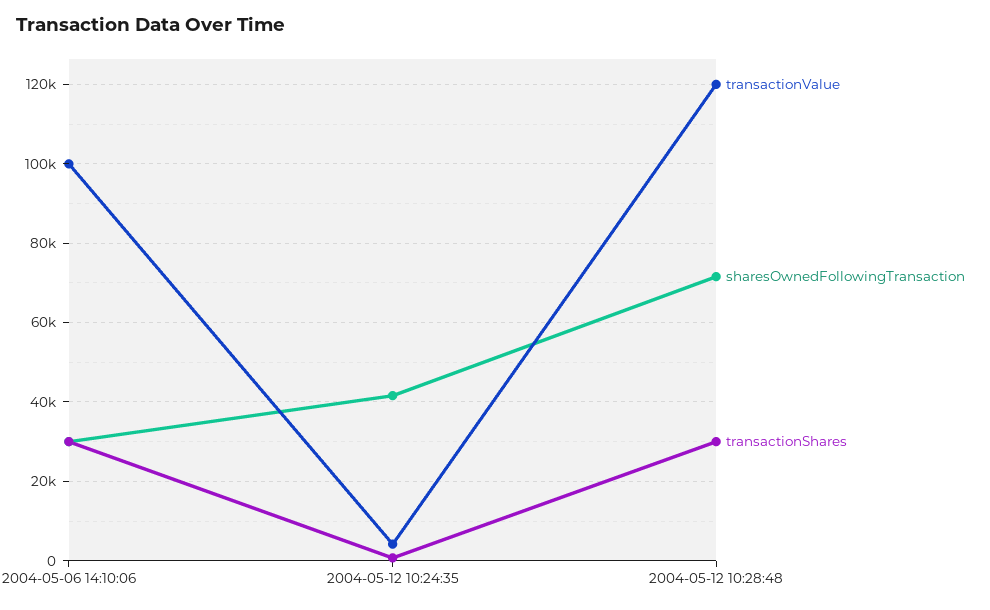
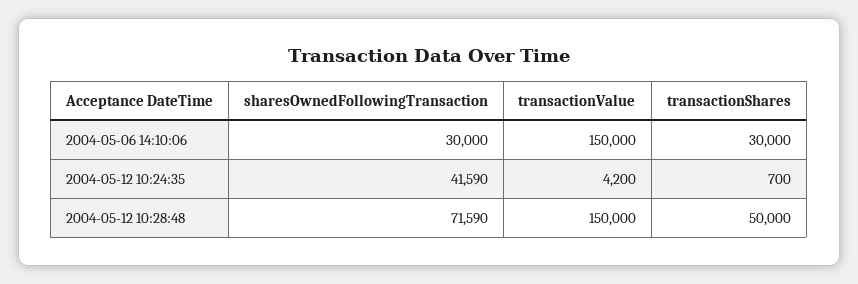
  {
    "transactionValue": {
-     "2004-05-06 14:10:06": 100000,
+     "2004-05-06 14:10:06": 150000,
      "2004-05-12 10:24:35": 4200,
-     "2004-05-12 10:28:48": 120000
+     "2004-05-12 10:28:48": 150000
    },
    "sharesOwnedFollowingTransaction": {
      "2004-05-06 14:10:06": 30000,
      "2004-05-12 10:24:35": 41590,
      "2004-05-12 10:28:48": 71590
    },
    "transactionShares": {
      "2004-05-06 14:10:06": 30000,
      "2004-05-12 10:24:35": 700,
-     "2004-05-12 10:28:48": 30000
+     "2004-05-12 10:28:48": 50000
    }
  }

